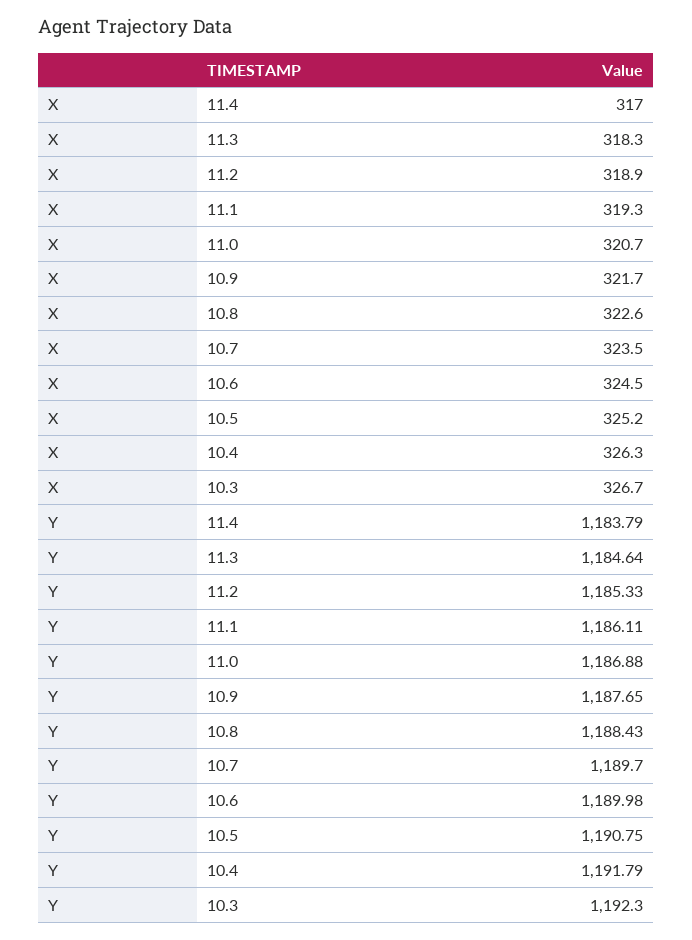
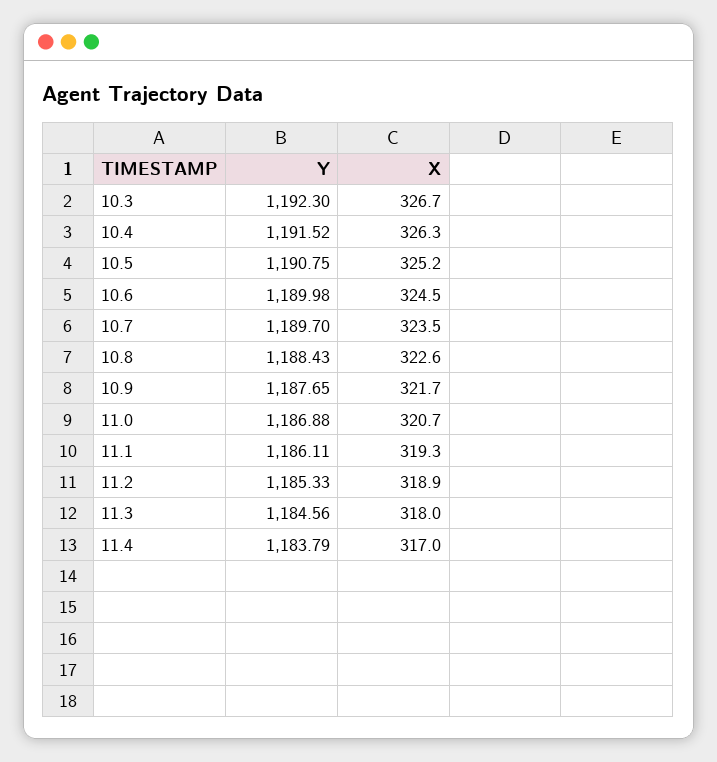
  {
    "X": {
      "11.4": 317,
-     "11.3": 318.3,
+     "11.3": 318,
      "11.2": 318.9,
      "11.1": 319.3,
      "11.0": 320.7,
      "10.9": 321.7,
      "10.8": 322.6,
      "10.7": 323.5,
      "10.6": 324.5,
      "10.5": 325.2,
      "10.4": 326.3,
      "10.3": 326.7
    },
    "Y": {
      "11.4": 1183.79,
-     "11.3": 1184.64,
+     "11.3": 1184.56,
      "11.2": 1185.33,
      "11.1": 1186.11,
      "11.0": 1186.88,
      "10.9": 1187.65,
      "10.8": 1188.43,
      "10.7": 1189.7,
      "10.6": 1189.98,
      "10.5": 1190.75,
-     "10.4": 1191.79,
+     "10.4": 1191.52,
      "10.3": 1192.3
    }
  }

